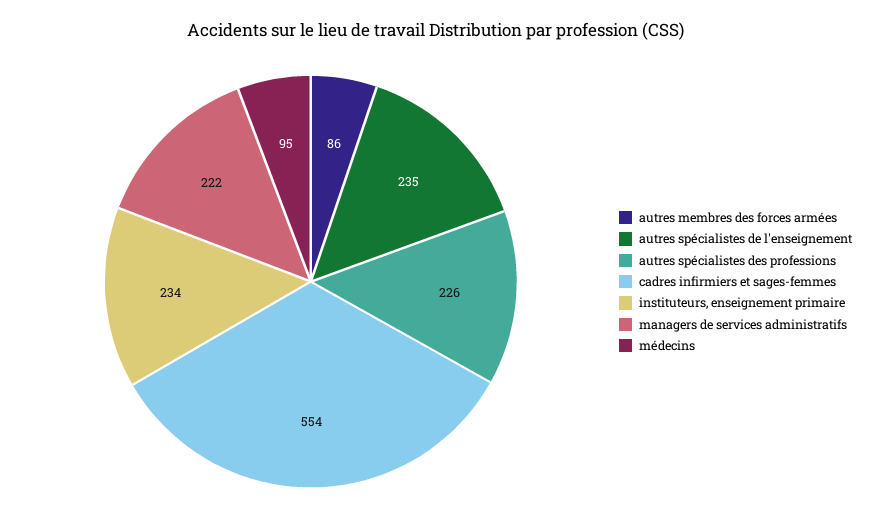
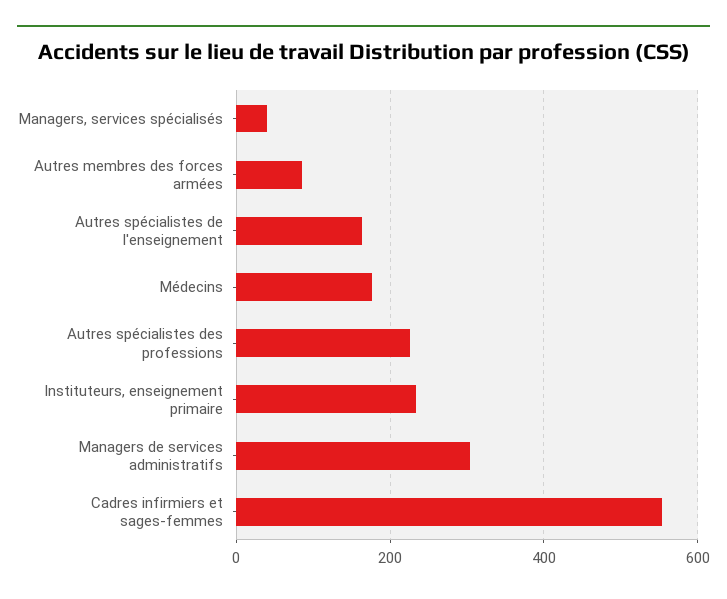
  {
    "autres membres des forces armées": 86,
-   "autres spécialistes de l'enseignement": 235,
+   "autres spécialistes de l'enseignement": 160,
    "autres spécialistes des professions": 226,
    "cadres infirmiers et sages-femmes": 554,
    "instituteurs, enseignement primaire": 234,
-   "managers de services administratifs": 222,
+   "managers de services administratifs": 300,
-   "médecins": 95
+   "médecins": 180,
+   "Managers, services spécialisés": 40
  }

